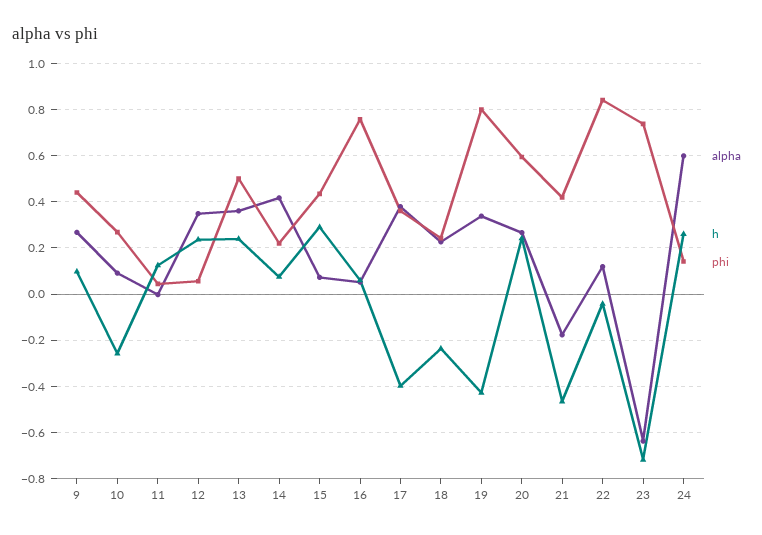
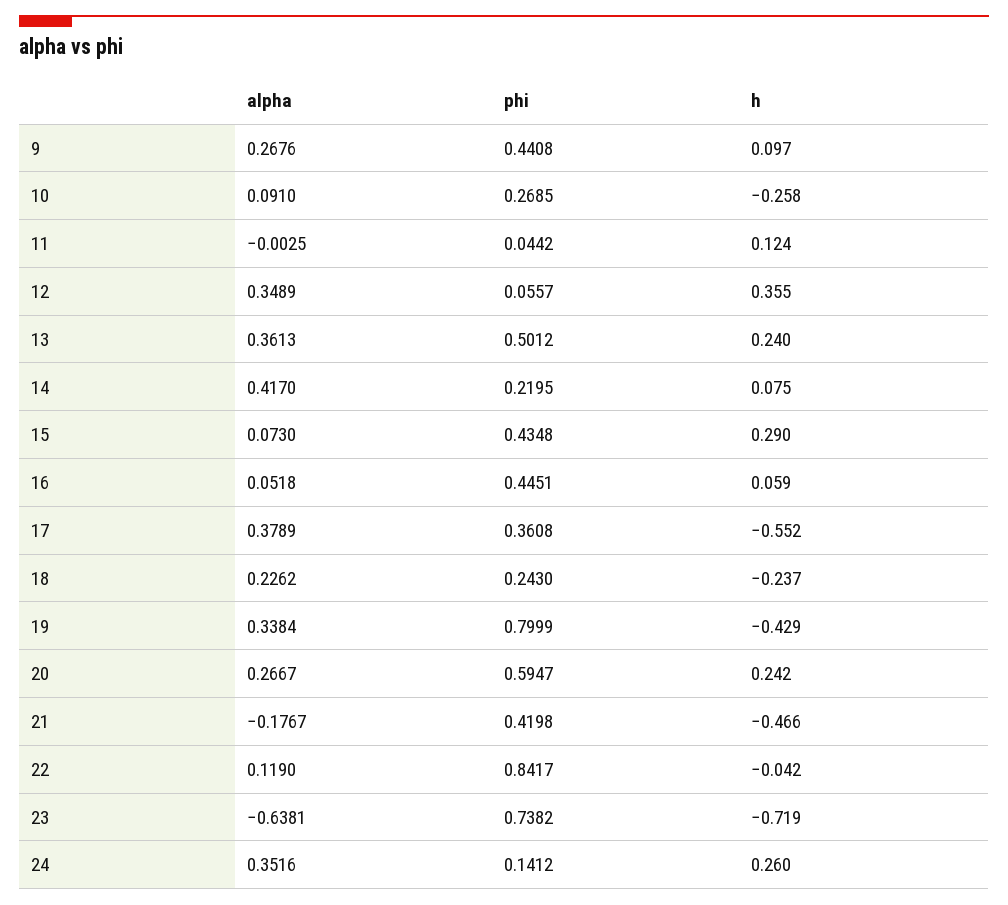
  {
    "alpha": {
      "9": 0.2676,
      "10": 0.091,
      "11": -0.0025,
      "12": 0.3489,
      "13": 0.3613,
      "14": 0.417,
      "15": 0.073,
      "16": 0.0518,
      "17": 0.3789,
      "18": 0.2262,
      "19": 0.3384,
      "20": 0.2667,
      "21": -0.1767,
      "22": 0.119,
      "23": -0.6381,
-     "24": 0.6
+     "24": 0.3516
    },
    "h": {
      "9": 0.097,
      "10": -0.258,
      "11": 0.124,
-     "12": 0.25,
+     "12": 0.355,
      "13": 0.24,
      "14": 0.075,
      "15": 0.29,
      "16": 0.059,
-     "17": -0.4,
+     "17": -0.552,
      "18": -0.237,
      "19": -0.429,
      "20": 0.242,
      "21": -0.466,
      "22": -0.042,
      "23": -0.719,
      "24": 0.26
    },
    "phi": {
      "9": 0.4408,
      "10": 0.2685,
      "11": 0.0442,
      "12": 0.0557,
      "13": 0.5012,
      "14": 0.2195,
      "15": 0.4348,
-     "16": 0.75,
+     "16": 0.4451,
      "17": 0.3608,
      "18": 0.243,
      "19": 0.7999,
      "20": 0.5947,
      "21": 0.4198,
      "22": 0.8417,
      "23": 0.7382,
      "24": 0.1412
    }
  }

